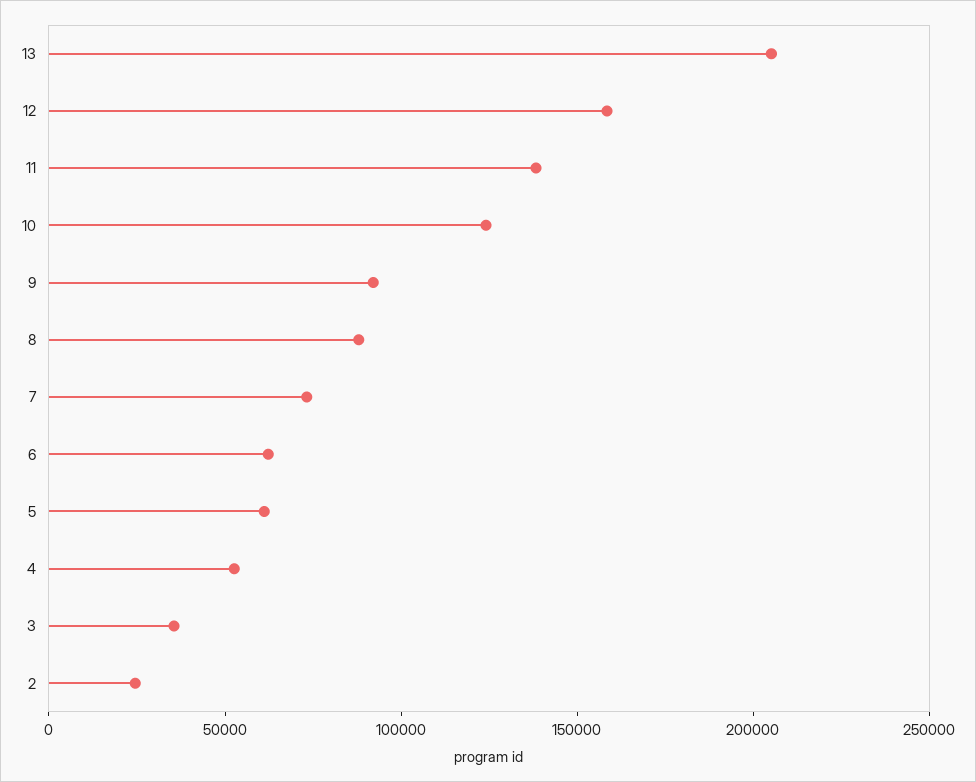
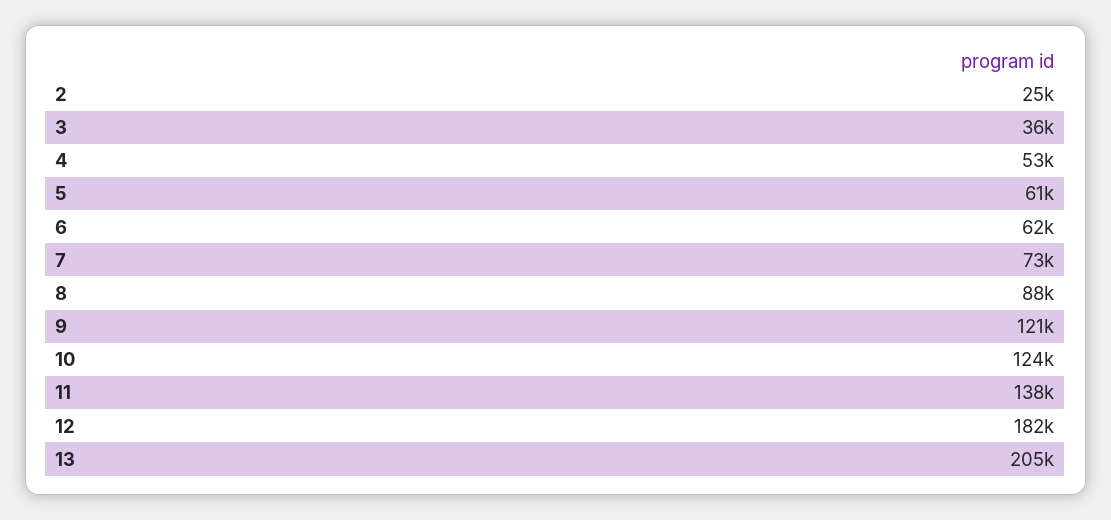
  {
    "13": 205000,
-   "12": 160000,
+   "12": 182000,
    "11": 138000,
    "10": 124000,
-   "9": 90000,
+   "9": 121000,
    "8": 88000,
    "7": 73000,
    "6": 62000,
    "5": 61000,
    "4": 53000,
    "3": 36000,
    "2": 25000
  }

